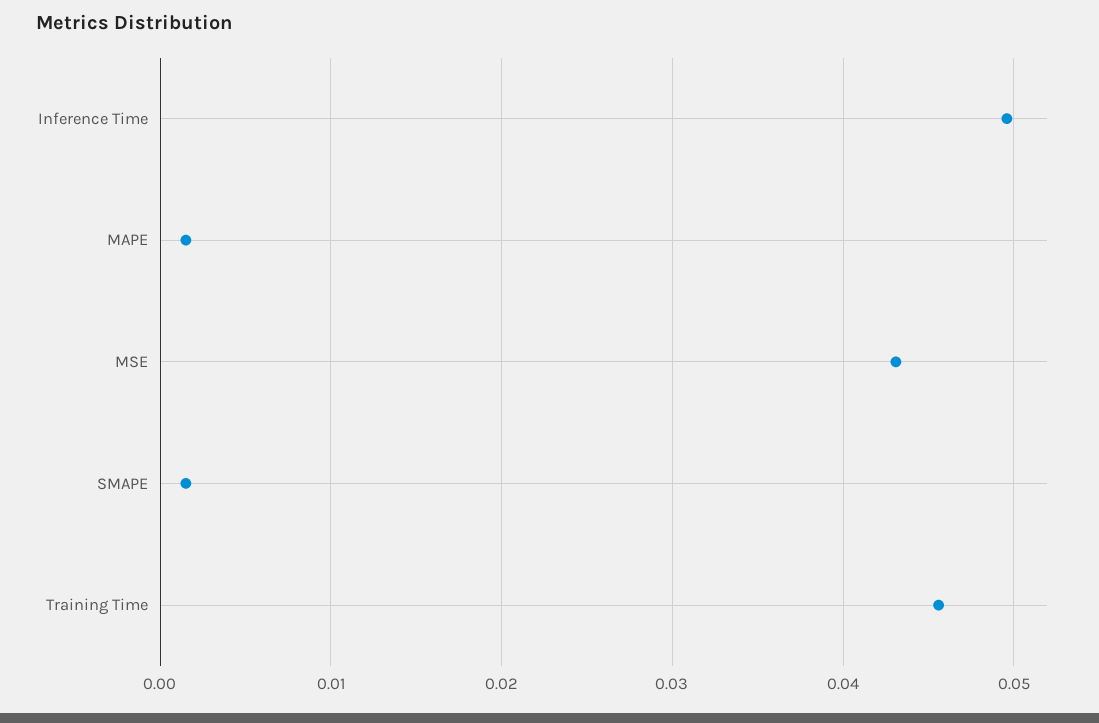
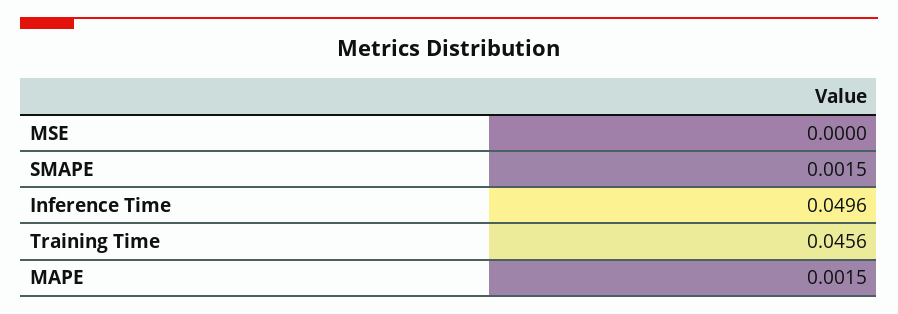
  {
    "Inference Time": 0.0496,
    "MAPE": 0.0015,
-   "MSE": 0.043,
+   "MSE": 0,
    "SMAPE": 0.0015,
    "Training Time": 0.0456
  }

